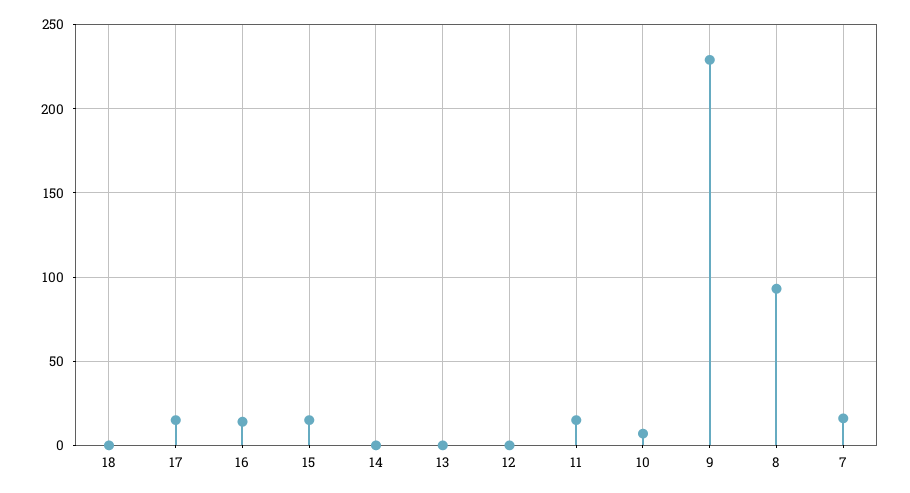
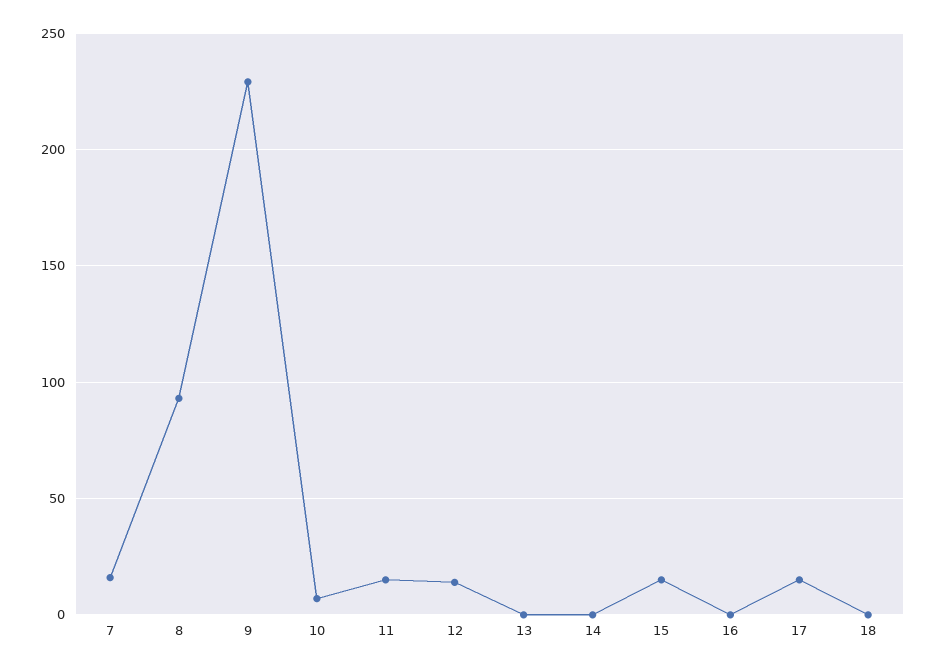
  {
    "18": 0,
    "17": 15,
-   "16": 15,
+   "16": 0,
    "15": 15,
    "14": 0,
    "13": 0,
-   "12": 0,
+   "12": 15,
    "11": 15,
    "10": 5,
    "9": 230,
    "8": 95,
    "7": 15
  }

